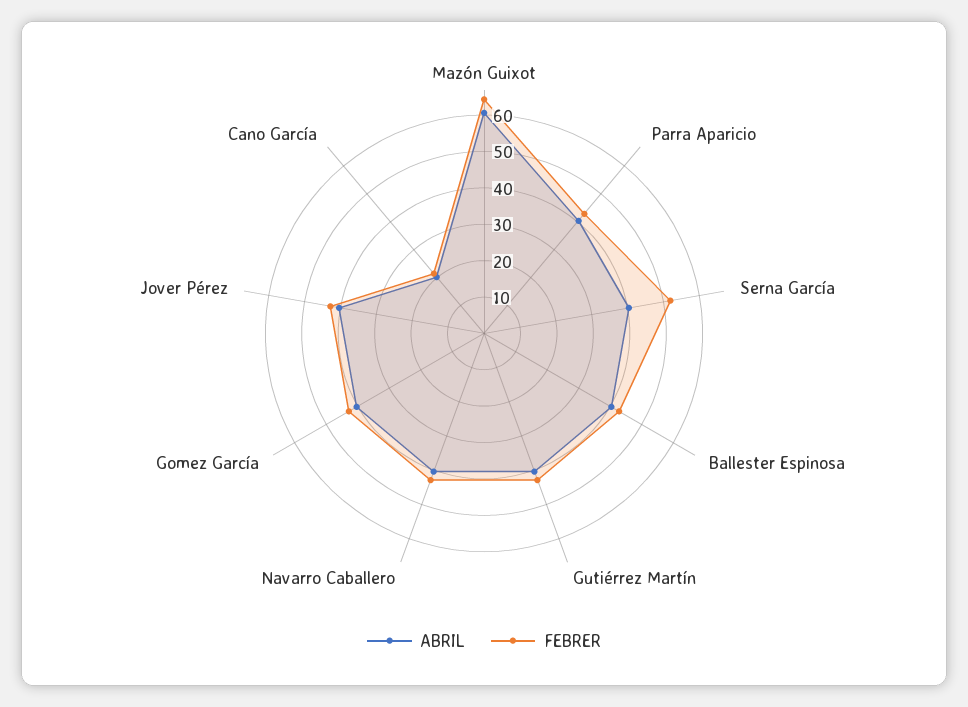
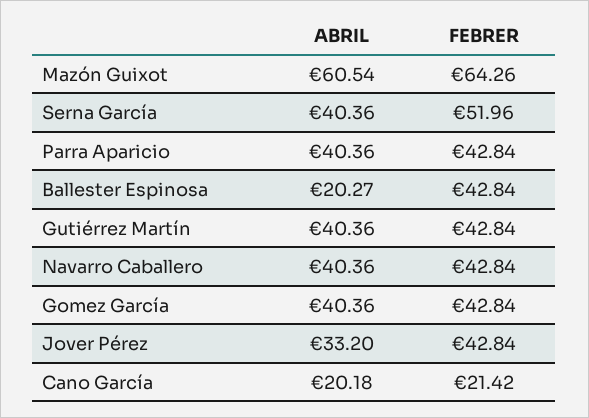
  {
    "ABRIL": {
      "Mazón Guixot": 60.54,
      "Parra Aparicio": 40.36,
      "Serna García": 40.36,
-     "Ballester Espinosa": 40,
+     "Ballester Espinosa": 20.27,
      "Gutiérrez Martín": 40.36,
      "Navarro Caballero": 40.36,
      "Gomez García": 40.36,
-     "Jover Pérez": 40,
+     "Jover Pérez": 33.2,
      "Cano García": 20.18
    },
    "FEBRER": {
      "Mazón Guixot": 64.26,
      "Parra Aparicio": 42.84,
      "Serna García": 51.96,
      "Ballester Espinosa": 42.84,
      "Gutiérrez Martín": 42.84,
      "Navarro Caballero": 42.84,
      "Gomez García": 42.84,
      "Jover Pérez": 42.84,
      "Cano García": 21.42
    }
  }

